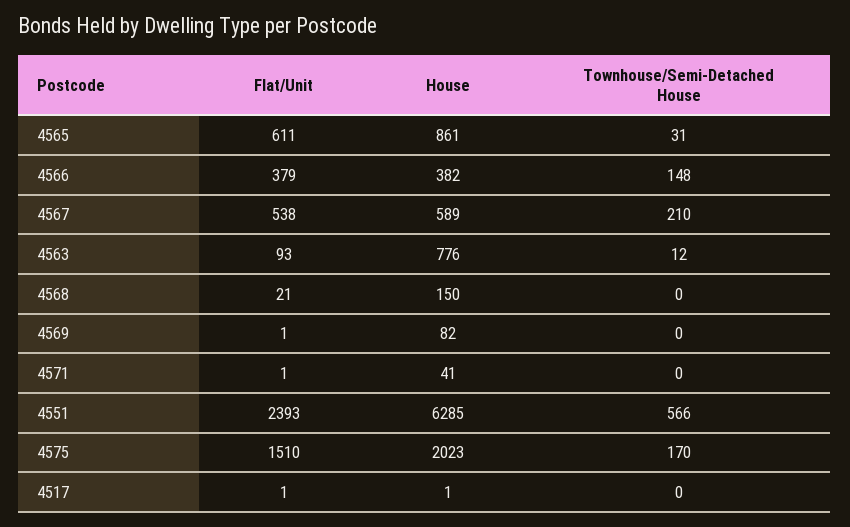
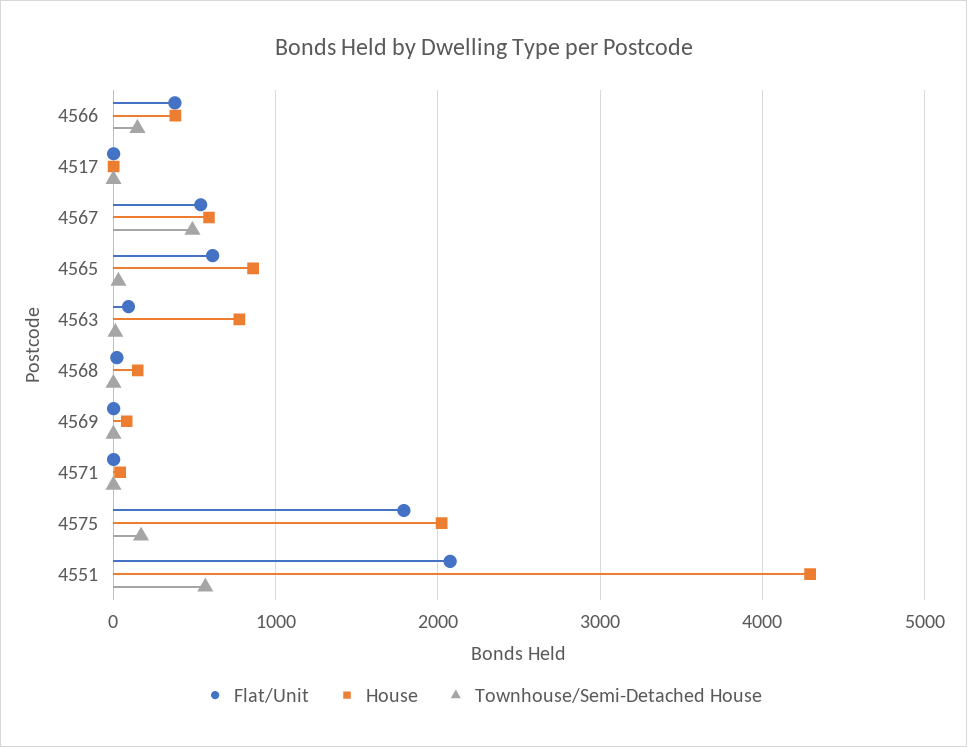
  {
    "Flat/Unit": {
      "4565": 611,
      "4566": 379,
      "4567": 538,
      "4563": 93,
      "4568": 21,
      "4569": 1,
      "4571": 1,
-     "4551": 2393,
+     "4551": 2100,
-     "4575": 1510,
+     "4575": 1800,
      "4517": 1
    },
    "House": {
      "4565": 861,
      "4566": 382,
      "4567": 589,
      "4563": 776,
      "4568": 150,
      "4569": 82,
      "4571": 41,
-     "4551": 6285,
+     "4551": 4300,
      "4575": 2023,
      "4517": 1
    },
    "Townhouse/Semi-Detached House": {
      "4565": 31,
      "4566": 148,
-     "4567": 210,
+     "4567": 500,
      "4563": 12,
      "4568": 0,
      "4569": 0,
      "4571": 0,
      "4551": 566,
      "4575": 170,
      "4517": 0
    }
  }

